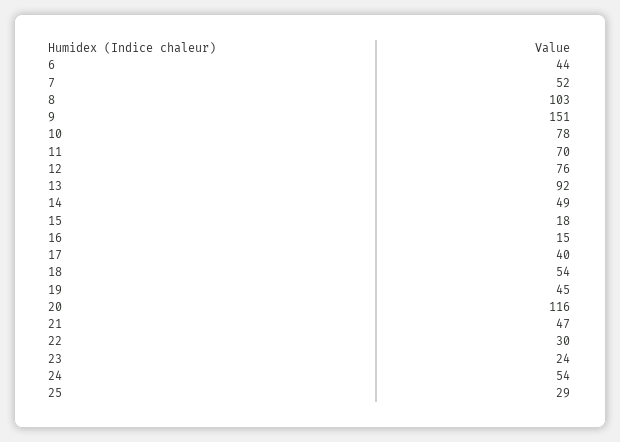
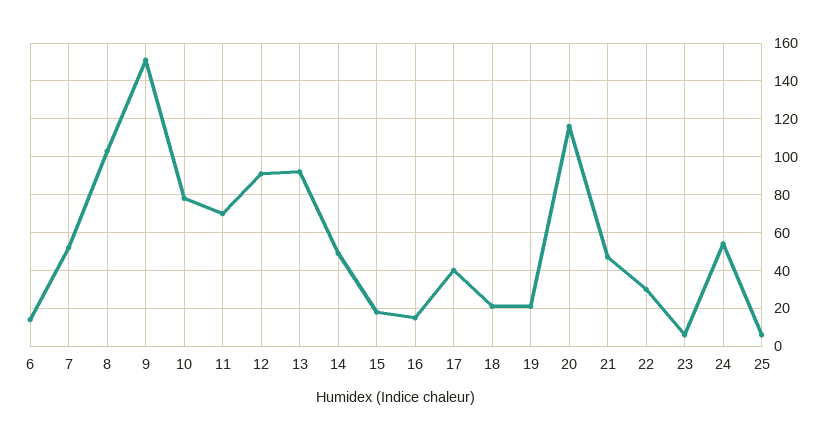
  {
-   "6": 44,
+   "6": 15,
    "7": 52,
    "8": 103,
    "9": 151,
    "10": 78,
    "11": 70,
-   "12": 76,
+   "12": 90,
    "13": 92,
    "14": 49,
    "15": 18,
    "16": 15,
    "17": 40,
-   "18": 54,
+   "18": 20,
-   "19": 45,
+   "19": 20,
    "20": 116,
    "21": 47,
    "22": 30,
-   "23": 24,
+   "23": 5,
    "24": 54,
-   "25": 29
+   "25": 5
  }

